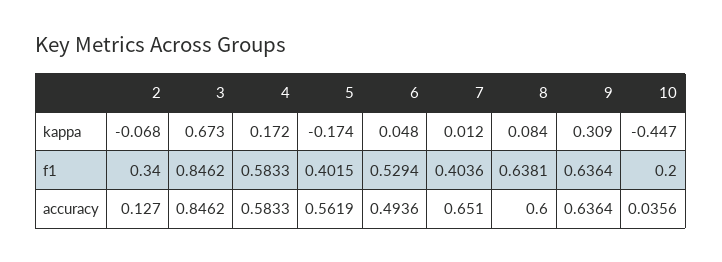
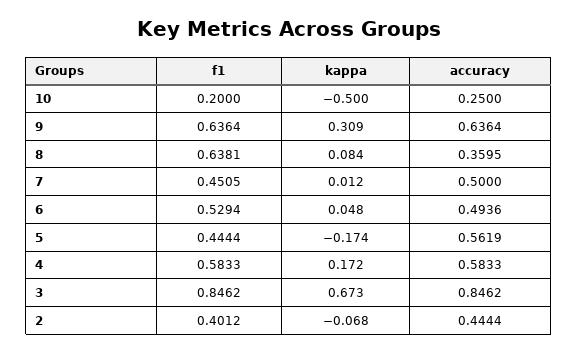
  {
    "2": {
      "kappa": -0.068,
-     "f1": 0.34,
+     "f1": 0.4012,
-     "accuracy": 0.127
+     "accuracy": 0.4444
    },
    "3": {
      "kappa": 0.673,
      "f1": 0.8462,
      "accuracy": 0.8462
    },
    "4": {
      "kappa": 0.172,
      "f1": 0.5833,
      "accuracy": 0.5833
    },
    "5": {
      "kappa": -0.174,
-     "f1": 0.4015,
+     "f1": 0.4444,
      "accuracy": 0.5619
    },
    "6": {
      "kappa": 0.048,
      "f1": 0.5294,
      "accuracy": 0.4936
    },
    "7": {
      "kappa": 0.012,
-     "f1": 0.4036,
+     "f1": 0.4505,
-     "accuracy": 0.651
+     "accuracy": 0.5
    },
    "8": {
      "kappa": 0.084,
      "f1": 0.6381,
-     "accuracy": 0.6
+     "accuracy": 0.3595
    },
    "9": {
      "kappa": 0.309,
      "f1": 0.6364,
      "accuracy": 0.6364
    },
    "10": {
-     "kappa": -0.447,
+     "kappa": -0.5,
      "f1": 0.2,
-     "accuracy": 0.0356
+     "accuracy": 0.25
    }
  }

